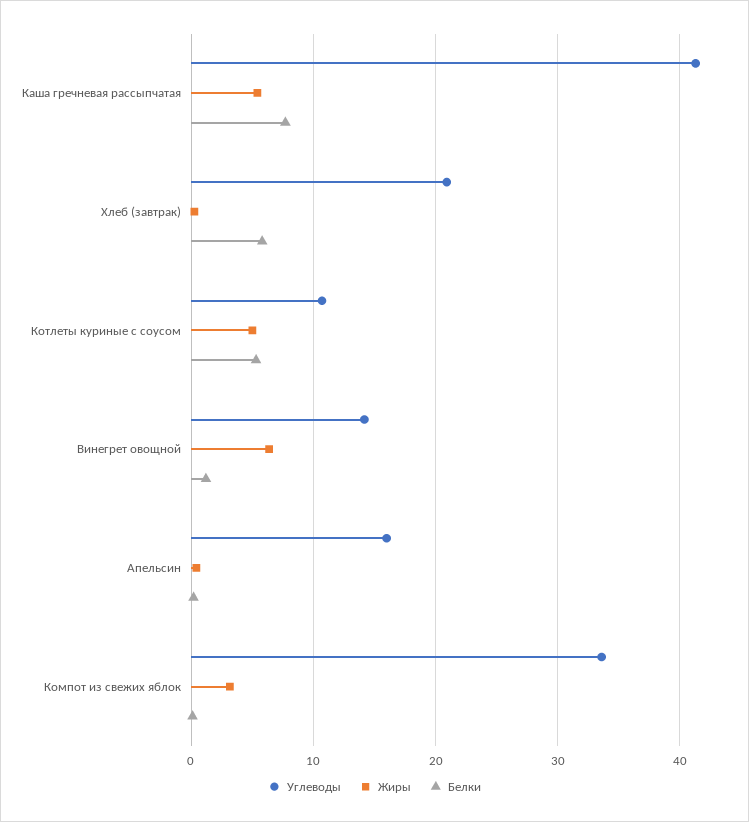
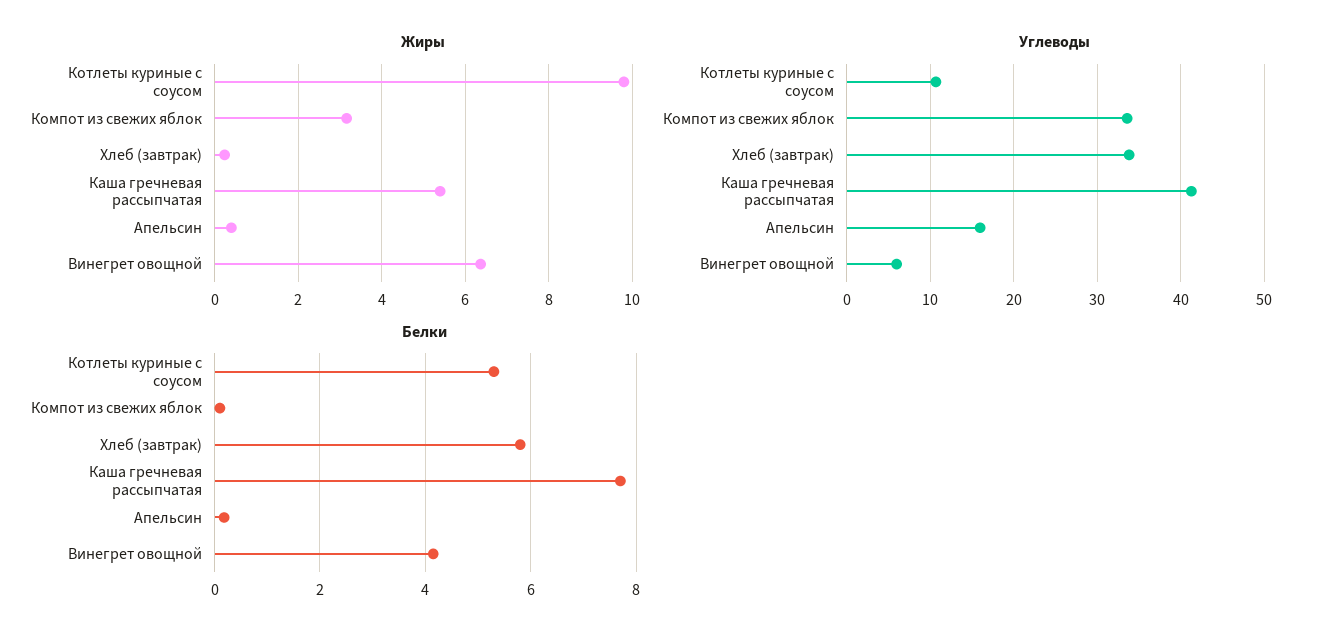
  {
    "Углеводы": {
      "Каша гречневая рассыпчатая": 41,
-     "Хлеб (завтрак)": 21,
+     "Хлеб (завтрак)": 34,
      "Котлеты куриные с соусом": 11,
-     "Винегрет овощной": 14,
+     "Винегрет овощной": 6,
      "Апельсин": 16,
      "Компот из свежих яблок": 34
    },
    "Жиры": {
      "Каша гречневая рассыпчатая": 5.4,
      "Хлеб (завтрак)": 0.2,
-     "Котлеты куриные с соусом": 5,
+     "Котлеты куриные с соусом": 9.8,
      "Винегрет овощной": 6.4,
      "Апельсин": 0.4,
      "Компот из свежих яблок": 3.2
    },
    "Белки": {
      "Каша гречневая рассыпчатая": 7.8,
      "Хлеб (завтрак)": 5.8,
      "Котлеты куриные с соусом": 5.4,
-     "Винегрет овощной": 1,
+     "Винегрет овощной": 4.2,
      "Апельсин": 0.2,
      "Компот из свежих яблок": 0.2
    }
  }

